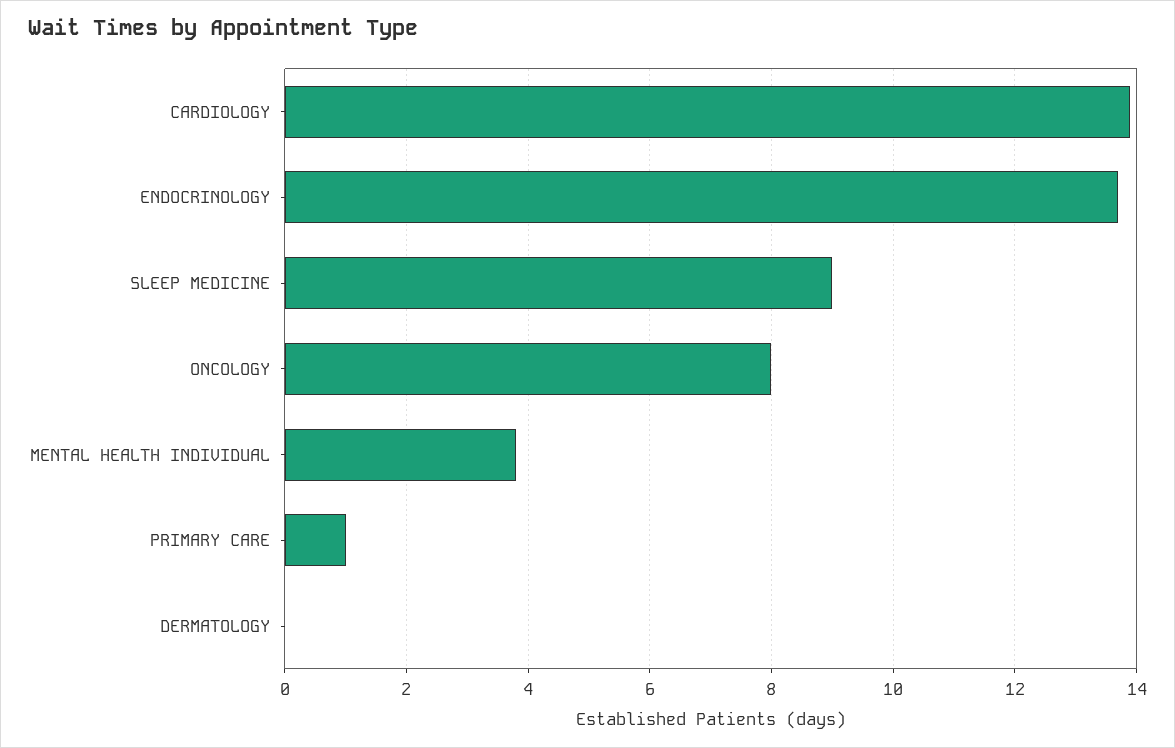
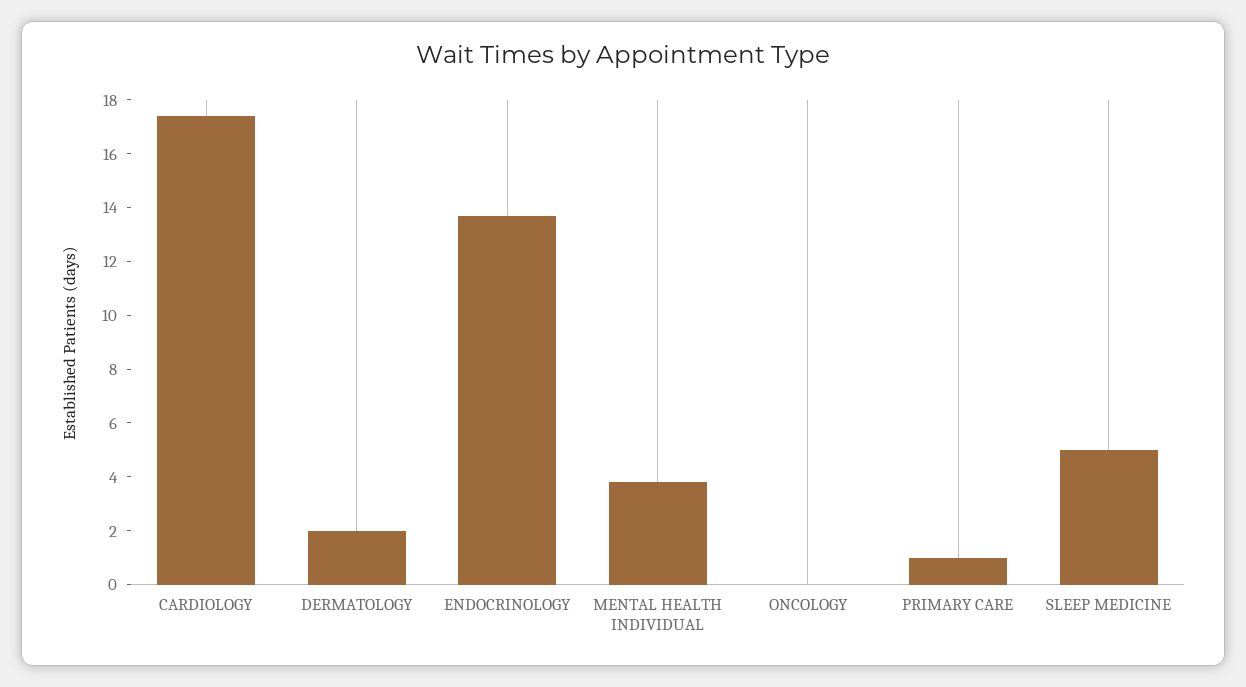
  {
-   "CARDIOLOGY": 14,
+   "CARDIOLOGY": 17.5,
    "ENDOCRINOLOGY": 13.5,
-   "SLEEP MEDICINE": 9,
+   "SLEEP MEDICINE": 5,
-   "ONCOLOGY": 8,
+   "ONCOLOGY": 0,
    "MENTAL HEALTH INDIVIDUAL": 4,
    "PRIMARY CARE": 1,
-   "DERMATOLOGY": 0
+   "DERMATOLOGY": 2
  }

